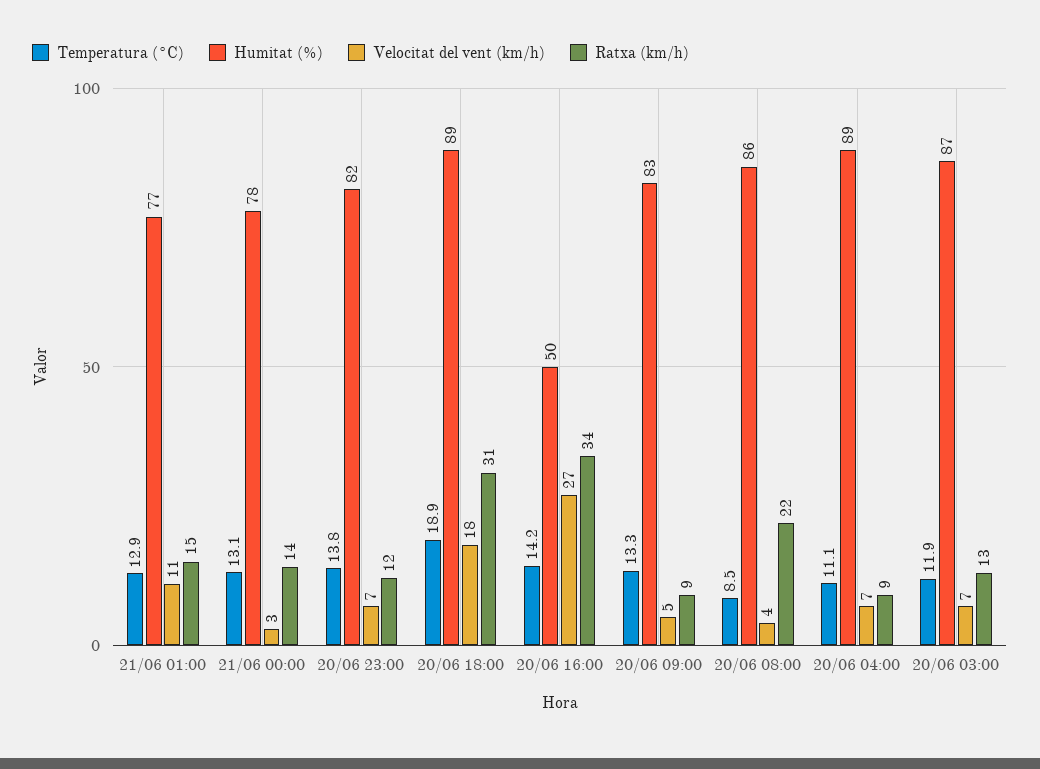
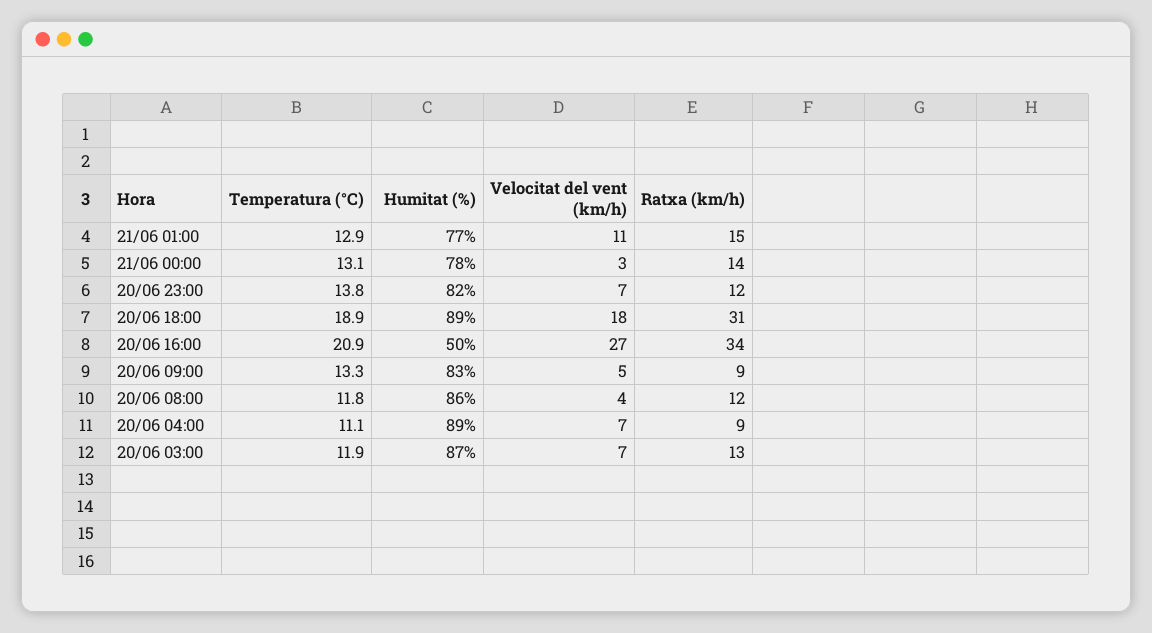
  {
    "Temperatura (°C)": {
      "21/06 01:00": 12.9,
      "21/06 00:00": 13.1,
      "20/06 23:00": 13.8,
      "20/06 18:00": 18.9,
-     "20/06 16:00": 14.2,
+     "20/06 16:00": 20.9,
      "20/06 09:00": 13.3,
-     "20/06 08:00": 8.5,
+     "20/06 08:00": 11.8,
      "20/06 04:00": 11.1,
      "20/06 03:00": 11.9
    },
    "Humitat (%)": {
      "21/06 01:00": 77,
      "21/06 00:00": 78,
      "20/06 23:00": 82,
      "20/06 18:00": 89,
      "20/06 16:00": 50,
      "20/06 09:00": 83,
      "20/06 08:00": 86,
      "20/06 04:00": 89,
      "20/06 03:00": 87
    },
    "Velocitat del vent (km/h)": {
      "21/06 01:00": 11,
      "21/06 00:00": 3,
      "20/06 23:00": 7,
      "20/06 18:00": 18,
      "20/06 16:00": 27,
      "20/06 09:00": 5,
      "20/06 08:00": 4,
      "20/06 04:00": 7,
      "20/06 03:00": 7
    },
    "Ratxa (km/h)": {
      "21/06 01:00": 15,
      "21/06 00:00": 14,
      "20/06 23:00": 12,
      "20/06 18:00": 31,
      "20/06 16:00": 34,
      "20/06 09:00": 9,
-     "20/06 08:00": 22,
+     "20/06 08:00": 12,
      "20/06 04:00": 9,
      "20/06 03:00": 13
    }
  }

